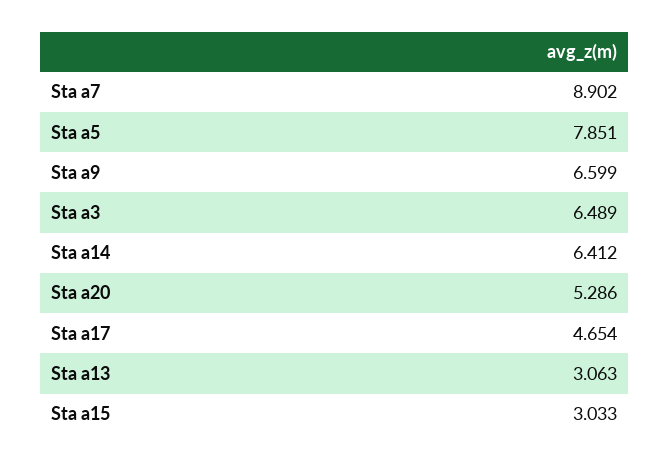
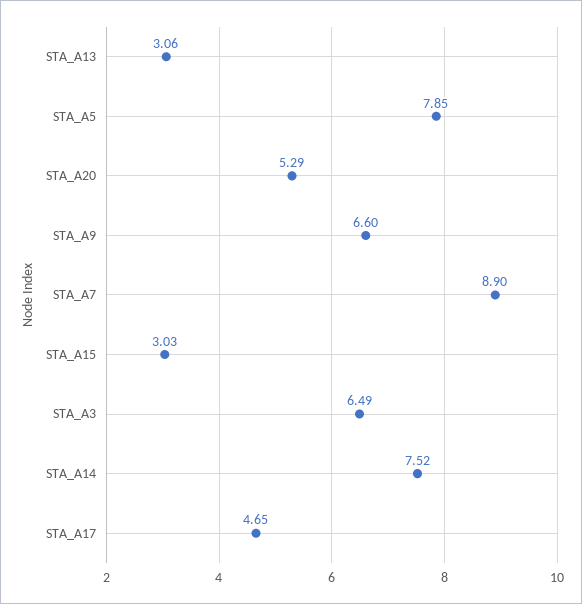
  {
    "Sta a7": 8.902,
    "Sta a5": 7.851,
    "Sta a9": 6.599,
    "Sta a3": 6.489,
-   "Sta a14": 6.412,
+   "Sta a14": 7.52,
    "Sta a20": 5.286,
    "Sta a17": 4.654,
    "Sta a13": 3.063,
    "Sta a15": 3.033
  }

